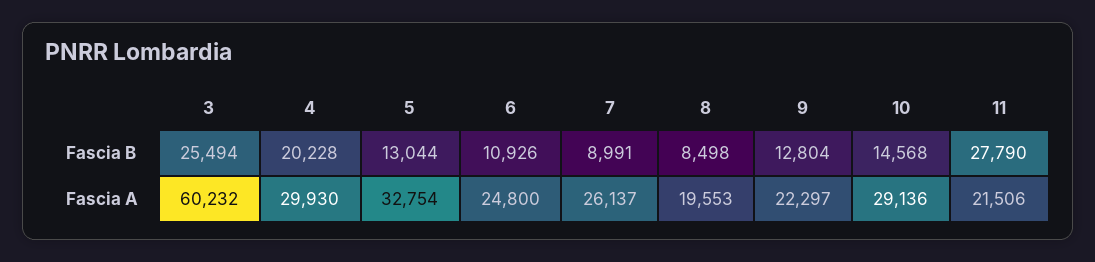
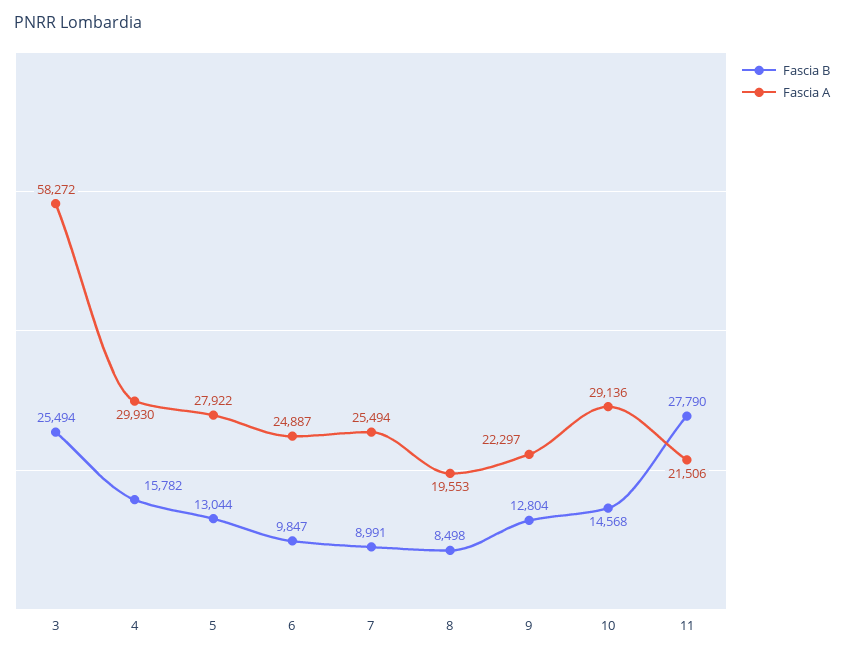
  {
    "Fascia B": {
      "3": 25494,
-     "4": 20228,
+     "4": 15782,
      "5": 13044,
-     "6": 10926,
+     "6": 9847,
      "7": 8991,
      "8": 8498,
      "9": 12804,
      "10": 14568,
      "11": 27790
    },
    "Fascia A": {
-     "3": 60232,
+     "3": 58272,
      "4": 29930,
-     "5": 32754,
+     "5": 27922,
-     "6": 24800,
+     "6": 24887,
-     "7": 26137,
+     "7": 25494,
      "8": 19553,
      "9": 22297,
      "10": 29136,
      "11": 21506
    }
  }

